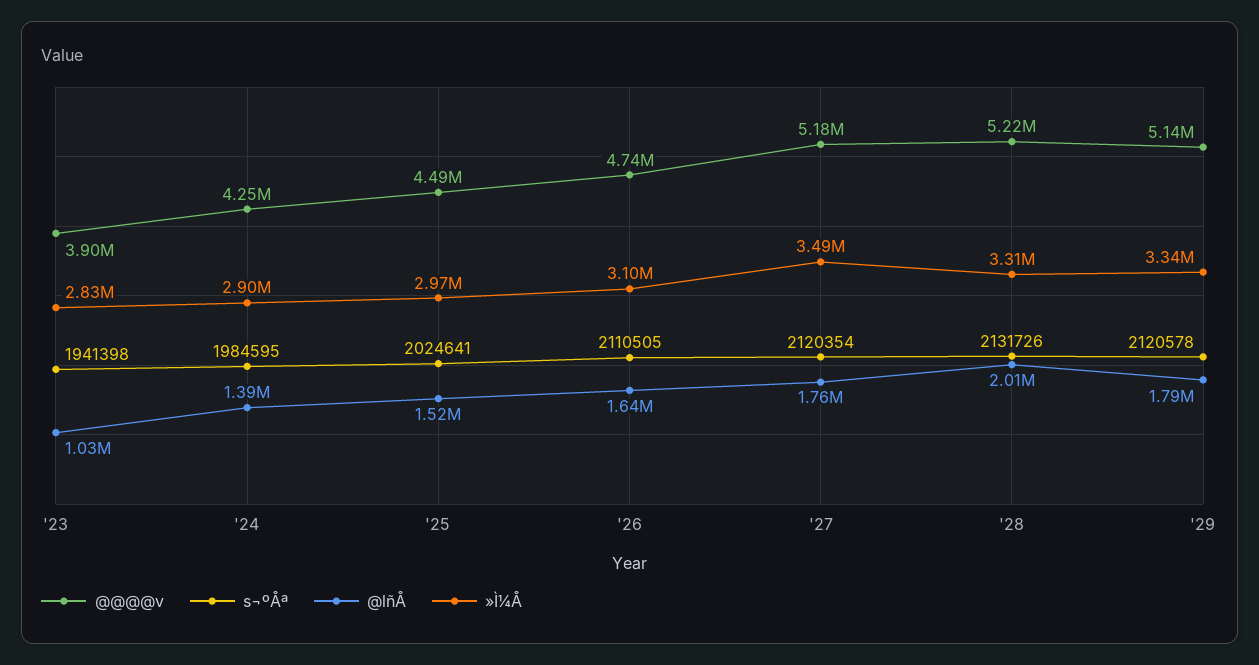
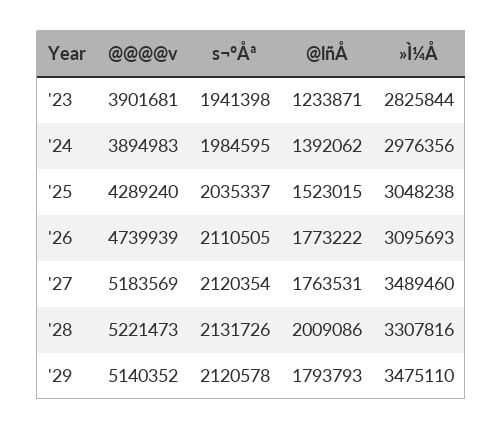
  {
    "@@@@v": {
      "'23": 3901681,
-     "'24": 4250000,
+     "'24": 3894983,
-     "'25": 4490000,
+     "'25": 4289240,
      "'26": 4739939,
      "'27": 5183569,
      "'28": 5221473,
      "'29": 5140352
    },
    "s¬ºÅª": {
      "'23": 1941398,
      "'24": 1984595,
-     "'25": 2024641,
+     "'25": 2035337,
      "'26": 2110505,
      "'27": 2120354,
      "'28": 2131726,
      "'29": 2120578
    },
    "@lñÅ": {
-     "'23": 1030000,
+     "'23": 1233871,
      "'24": 1392062,
      "'25": 1523015,
-     "'26": 1640000,
+     "'26": 1773222,
      "'27": 1763531,
      "'28": 2009086,
      "'29": 1793793
    },
    "»Ì¼Å": {
      "'23": 2825844,
-     "'24": 2900000,
+     "'24": 2976356,
-     "'25": 2970000,
+     "'25": 3048238,
      "'26": 3095693,
      "'27": 3489460,
      "'28": 3307816,
-     "'29": 3340000
+     "'29": 3475110
    }
  }

